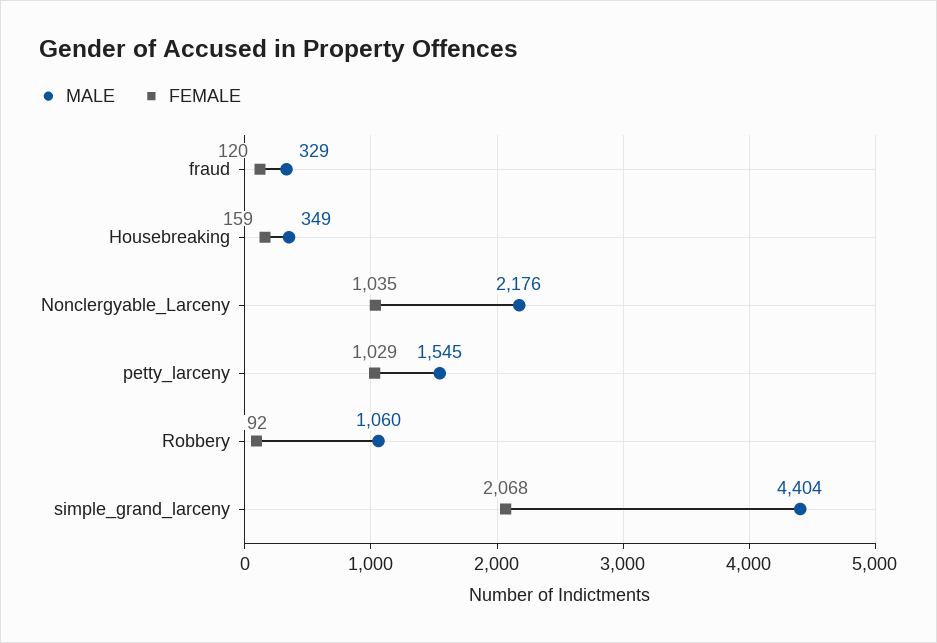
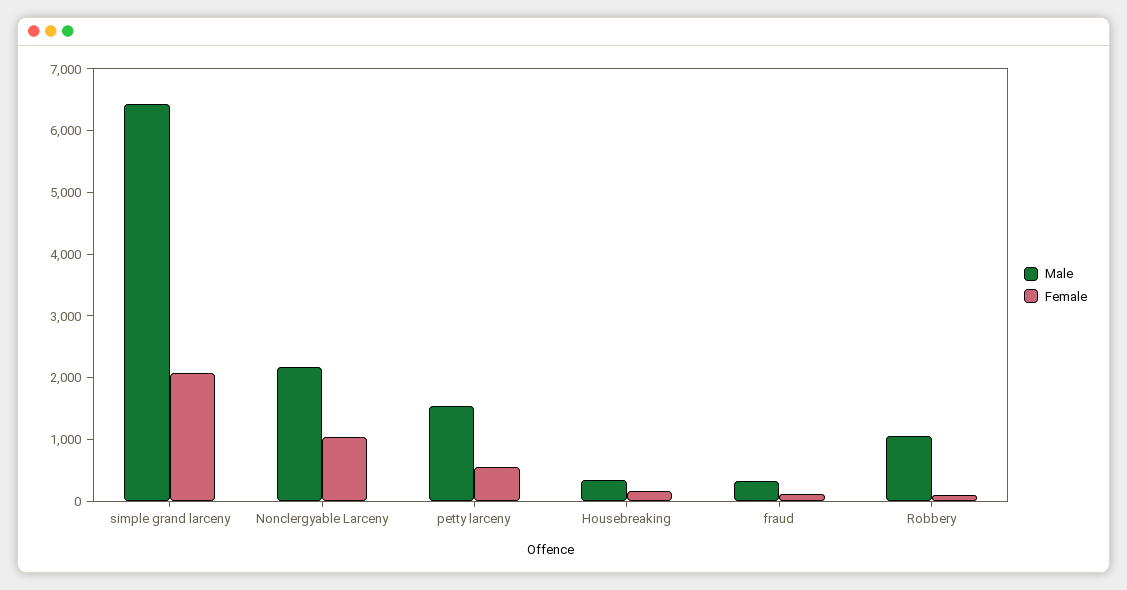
  {
    "MALE": {
      "fraud": 329,
      "Housebreaking": 349,
      "Nonclergyable_Larceny": 2176,
      "petty_larceny": 1545,
      "Robbery": 1060,
-     "simple_grand_larceny": 4404
+     "simple_grand_larceny": 6400
    },
    "FEMALE": {
      "fraud": 120,
      "Housebreaking": 159,
      "Nonclergyable_Larceny": 1035,
-     "petty_larceny": 1029,
+     "petty_larceny": 600,
      "Robbery": 92,
      "simple_grand_larceny": 2068
    }
  }

